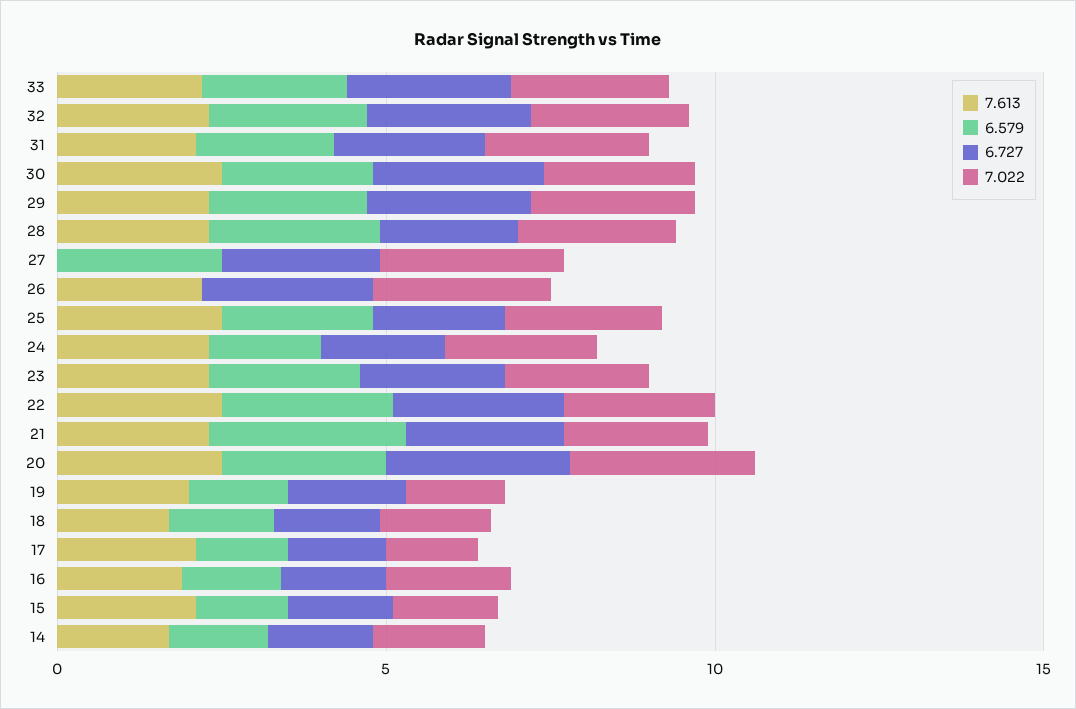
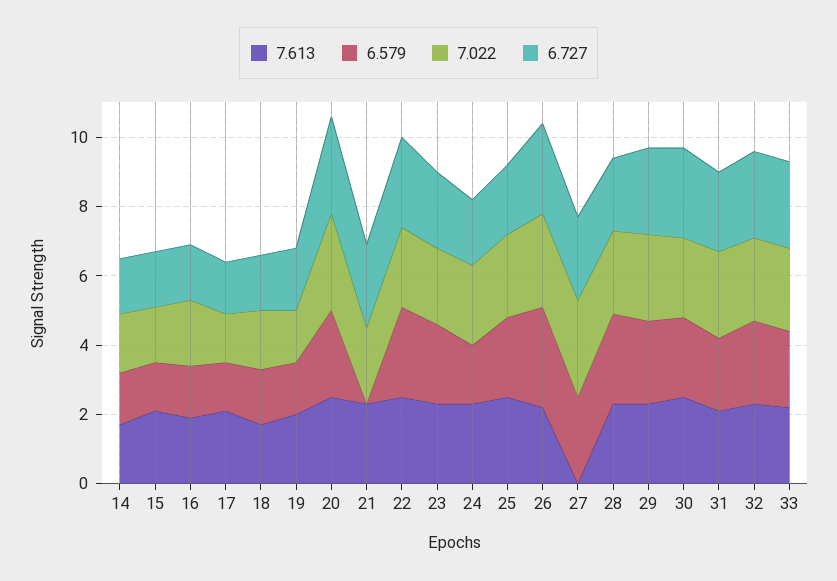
  {
    "7.613": {
      "33": 2,
      "32": 2.5,
      "31": 2,
      "30": 2.5,
      "29": 2.5,
      "28": 2.5,
      "27": 0,
      "26": 2,
      "25": 2.5,
      "24": 2.5,
      "23": 2.5,
      "22": 2.5,
      "21": 2.5,
      "20": 2.5,
      "19": 2,
      "18": 1.5,
      "17": 2,
      "16": 2,
      "15": 2,
      "14": 1.5
    },
    "6.579": {
      "33": 2,
      "32": 2.5,
      "31": 2,
      "30": 2.5,
      "29": 2.5,
      "28": 2.5,
      "27": 2.5,
-     "26": 0,
+     "26": 3,
      "25": 2.5,
      "24": 1.5,
      "23": 2.5,
      "22": 2.5,
-     "21": 3,
+     "21": 0,
      "20": 2.5,
      "19": 1.5,
      "18": 1.5,
      "17": 1.5,
      "16": 1.5,
      "15": 1.5,
      "14": 1.5
    },
    "6.727": {
      "33": 2.5,
      "32": 2.5,
      "31": 2.5,
      "30": 2.5,
      "29": 2.5,
      "28": 2,
      "27": 2.5,
      "26": 2.5,
      "25": 2,
      "24": 2,
      "23": 2,
      "22": 2.5,
      "21": 2.5,
      "20": 3,
      "19": 2,
      "18": 1.5,
      "17": 1.5,
      "16": 1.5,
      "15": 1.5,
      "14": 1.5
    },
    "7.022": {
      "33": 2.5,
      "32": 2.5,
      "31": 2.5,
      "30": 2.5,
      "29": 2.5,
      "28": 2.5,
      "27": 3,
      "26": 2.5,
      "25": 2.5,
      "24": 2.5,
      "23": 2,
      "22": 2.5,
      "21": 2,
      "20": 3,
      "19": 1.5,
      "18": 1.5,
      "17": 1.5,
      "16": 2,
      "15": 1.5,
      "14": 1.5
    }
  }

